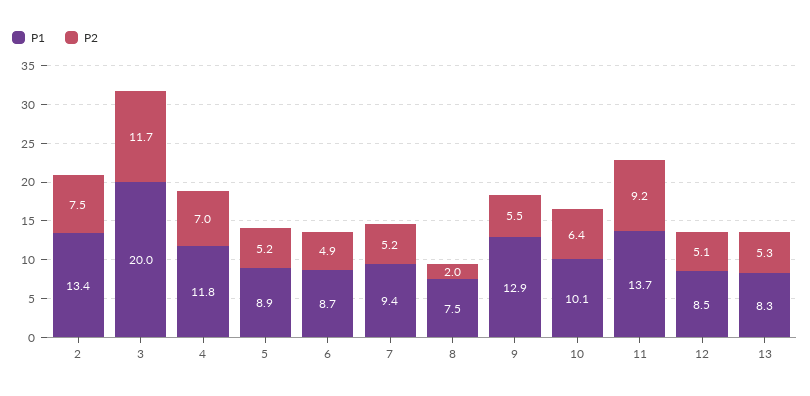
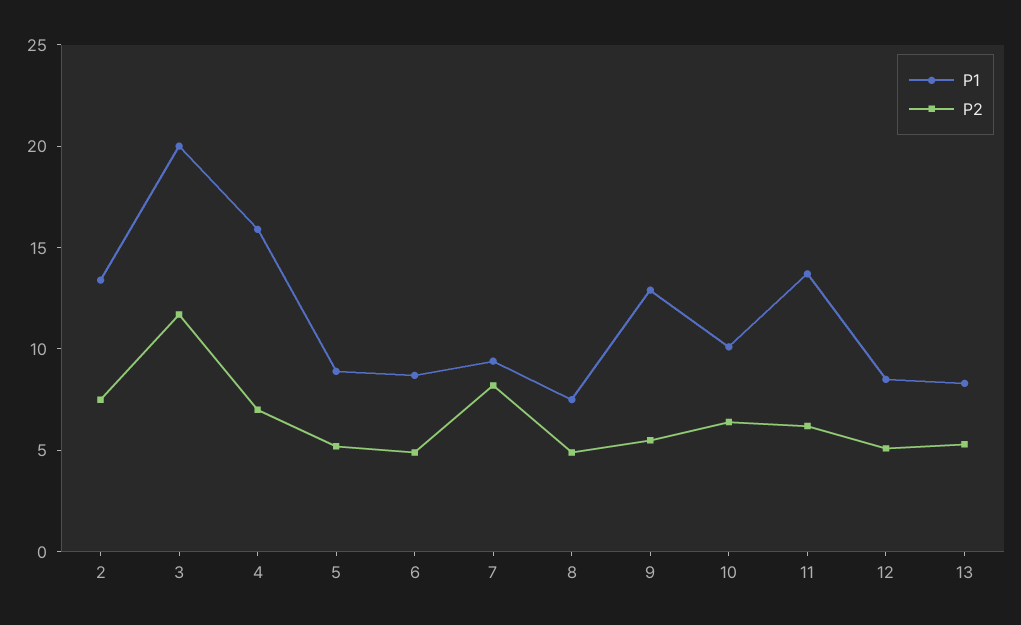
  {
    "P1": {
      "2": 13.4,
      "3": 20,
-     "4": 11.8,
+     "4": 16,
      "5": 8.9,
      "6": 8.7,
      "7": 9.4,
      "8": 7.5,
      "9": 12.9,
      "10": 10.1,
      "11": 13.7,
      "12": 8.5,
      "13": 8.3
    },
    "P2": {
      "2": 7.5,
      "3": 11.7,
      "4": 7,
      "5": 5.2,
      "6": 4.9,
-     "7": 5.2,
+     "7": 8,
-     "8": 2,
+     "8": 5,
      "9": 5.5,
      "10": 6.4,
-     "11": 9.2,
+     "11": 6,
      "12": 5.1,
      "13": 5.3
    }
  }

